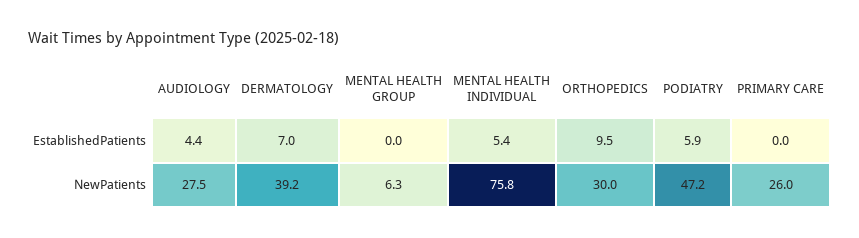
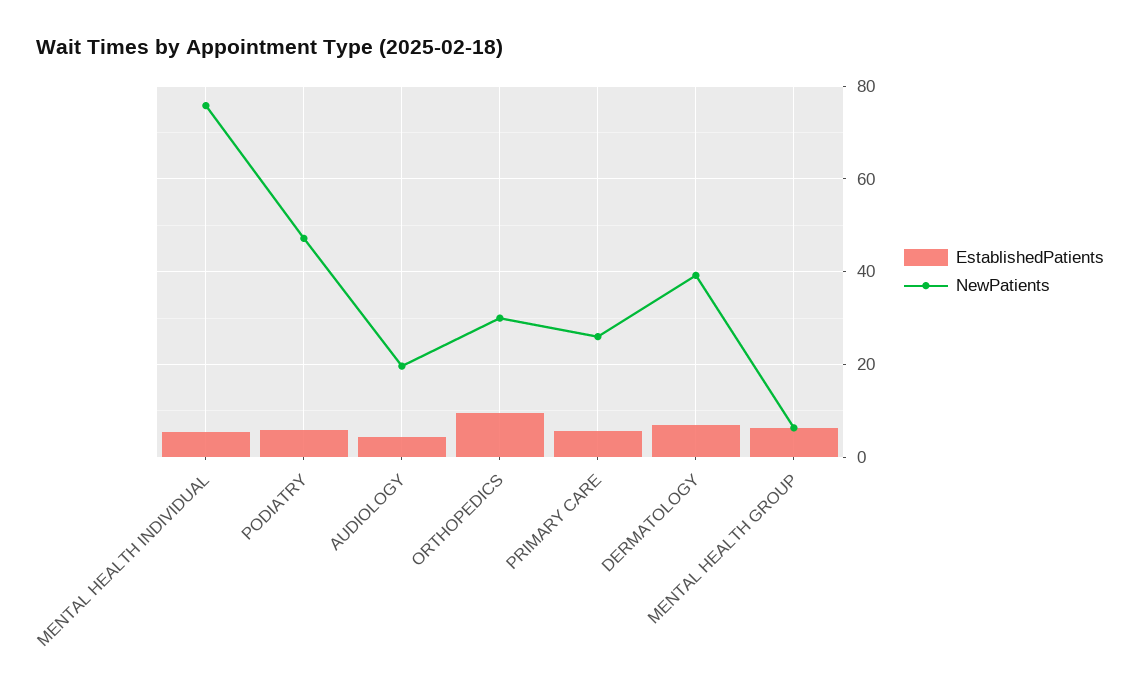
  {
    "EstablishedPatients": {
      "AUDIOLOGY": 4.4,
      "DERMATOLOGY": 7,
-     "MENTAL HEALTH GROUP": 0,
+     "MENTAL HEALTH GROUP": 6,
      "MENTAL HEALTH INDIVIDUAL": 5.4,
      "ORTHOPEDICS": 9.5,
      "PODIATRY": 5.9,
-     "PRIMARY CARE": 0
+     "PRIMARY CARE": 6
    },
    "NewPatients": {
-     "AUDIOLOGY": 27.5,
+     "AUDIOLOGY": 20,
      "DERMATOLOGY": 39.2,
      "MENTAL HEALTH GROUP": 6.3,
      "MENTAL HEALTH INDIVIDUAL": 75.8,
      "ORTHOPEDICS": 30,
      "PODIATRY": 47.2,
      "PRIMARY CARE": 26
    }
  }

